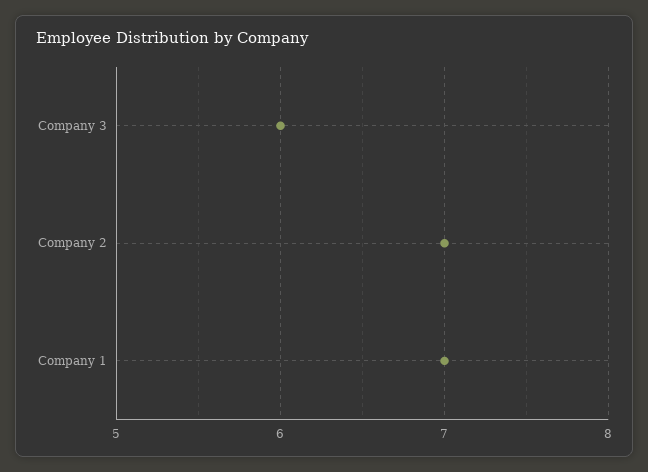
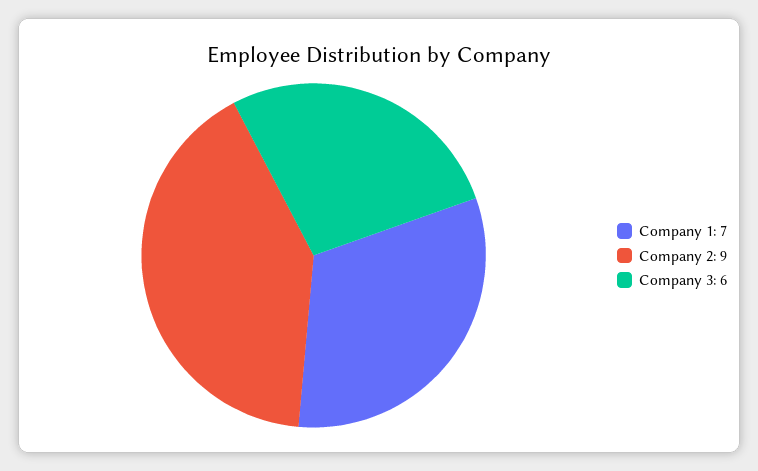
  {
    "Company 3": 6,
-   "Company 2": 7,
+   "Company 2": 9,
    "Company 1": 7
  }

